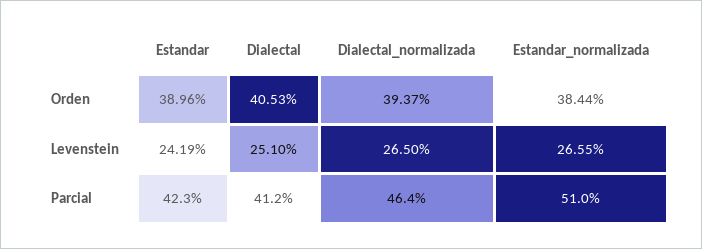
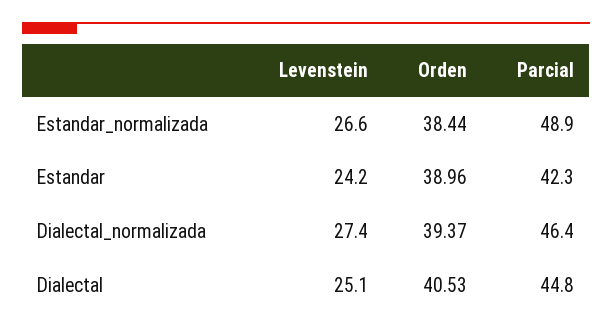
  {
    "Estandar": {
      "Orden": 38.96,
      "Levenstein": 24.19,
      "Parcial": 42.3
    },
    "Dialectal": {
      "Orden": 40.53,
      "Levenstein": 25.1,
-     "Parcial": 41.2
+     "Parcial": 44.8
    },
    "Dialectal_normalizada": {
      "Orden": 39.37,
-     "Levenstein": 26.5,
+     "Levenstein": 27.4,
      "Parcial": 46.4
    },
    "Estandar_normalizada": {
      "Orden": 38.44,
      "Levenstein": 26.55,
-     "Parcial": 51
+     "Parcial": 48.9
    }
  }

